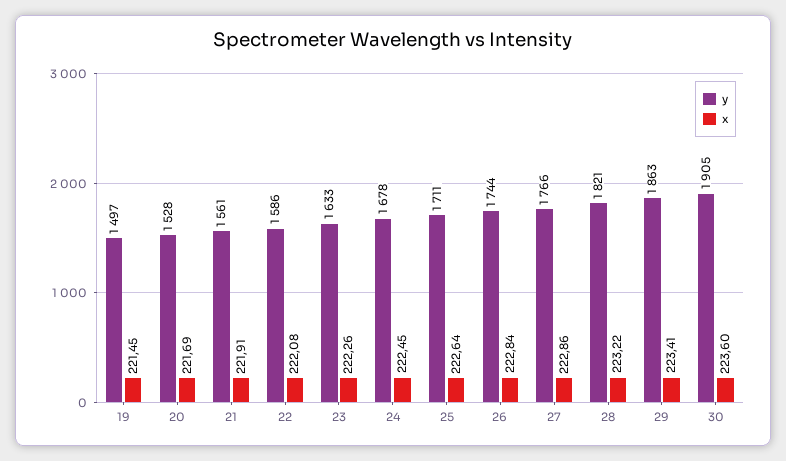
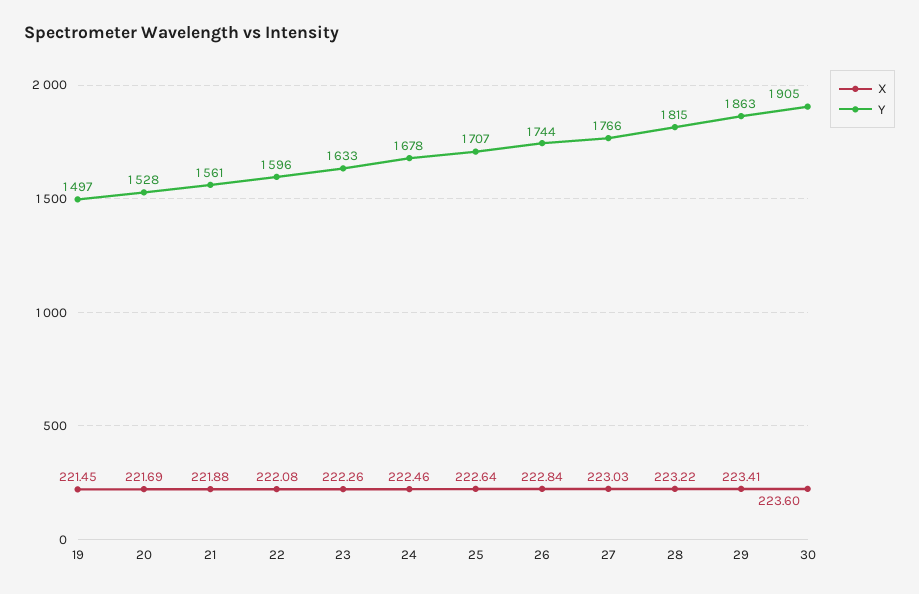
  {
    "y": {
      "19": 1497,
      "20": 1528,
      "21": 1561,
-     "22": 1586,
+     "22": 1596,
      "23": 1633,
      "24": 1678,
-     "25": 1711,
+     "25": 1707,
      "26": 1744,
      "27": 1766,
-     "28": 1821,
+     "28": 1815,
      "29": 1863,
      "30": 1905
    },
    "x": {
      "19": 221.45,
      "20": 221.69,
-     "21": 221.91,
+     "21": 221.88,
      "22": 222.08,
      "23": 222.26,
-     "24": 222.45,
+     "24": 222.46,
      "25": 222.64,
      "26": 222.84,
-     "27": 222.86,
+     "27": 223.03,
      "28": 223.22,
      "29": 223.41,
      "30": 223.6
    }
  }

